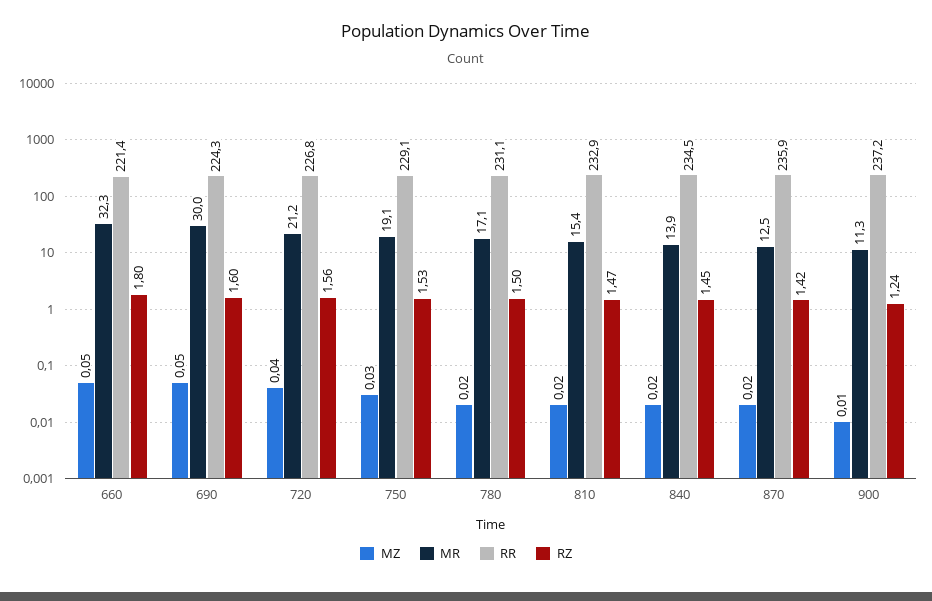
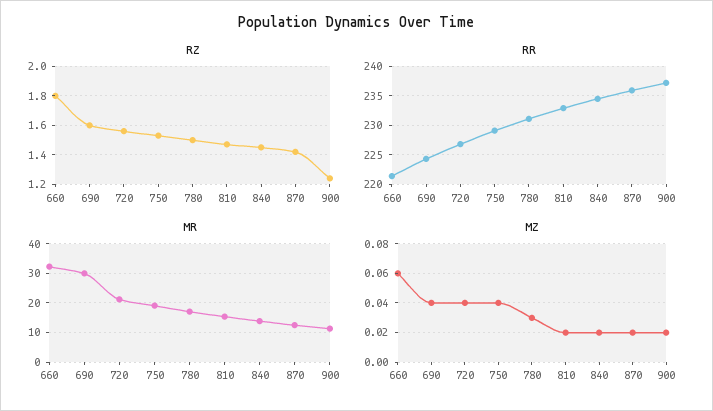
  {
    "MZ": {
-     "660": 0.05,
+     "660": 0.06,
-     "690": 0.05,
+     "690": 0.04,
      "720": 0.04,
-     "750": 0.03,
+     "750": 0.04,
-     "780": 0.02,
+     "780": 0.03,
      "810": 0.02,
      "840": 0.02,
      "870": 0.02,
-     "900": 0.01
+     "900": 0.02
    },
    "MR": {
      "660": 32.3,
      "690": 30,
      "720": 21.2,
      "750": 19.1,
      "780": 17.1,
      "810": 15.4,
      "840": 13.9,
      "870": 12.5,
      "900": 11.3
    },
    "RR": {
      "660": 221.4,
      "690": 224.3,
      "720": 226.8,
      "750": 229.1,
      "780": 231.1,
      "810": 232.9,
      "840": 234.5,
      "870": 235.9,
      "900": 237.2
    },
    "RZ": {
      "660": 1.8,
      "690": 1.6,
      "720": 1.56,
      "750": 1.53,
      "780": 1.5,
      "810": 1.47,
      "840": 1.45,
      "870": 1.42,
      "900": 1.24
    }
  }

